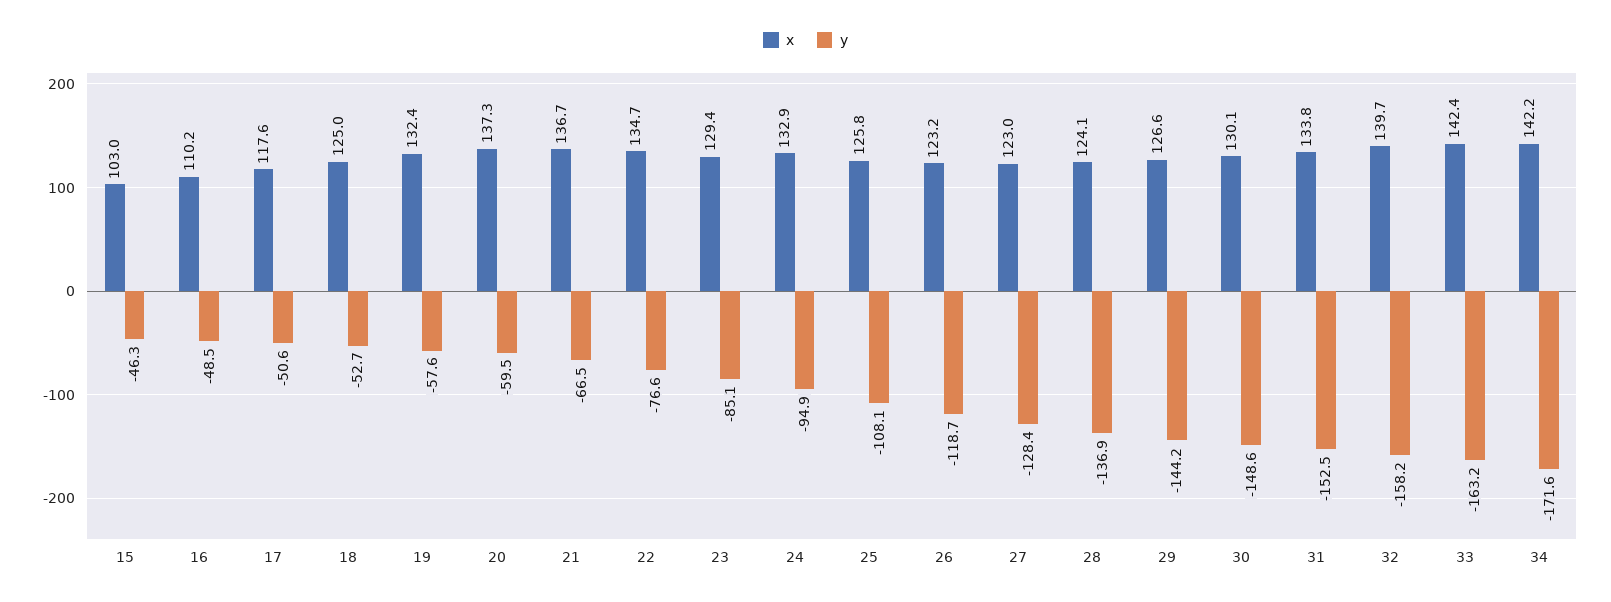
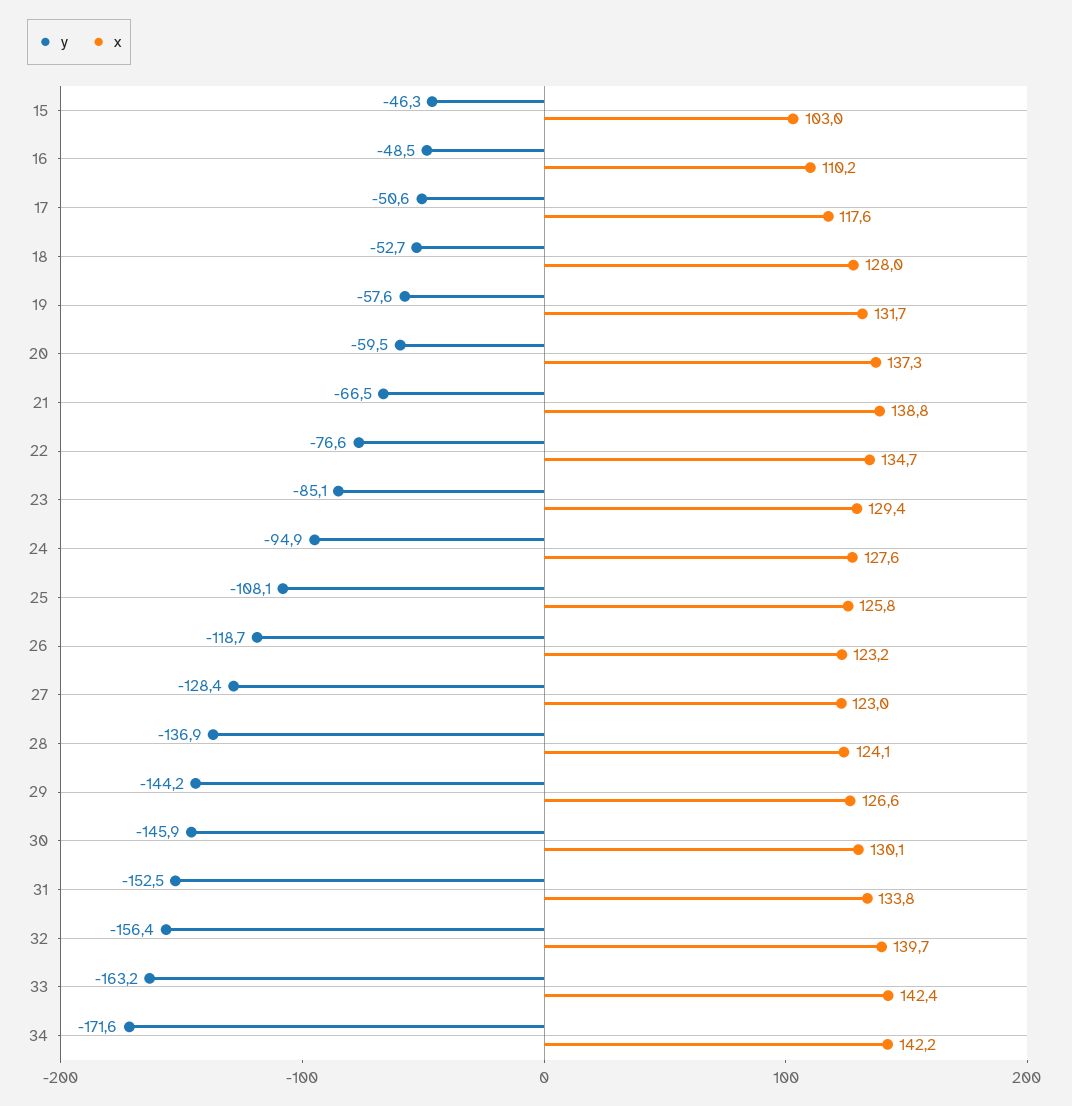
  {
    "x": {
      "15": 103,
      "16": 110.2,
      "17": 117.6,
-     "18": 125,
+     "18": 128,
-     "19": 132.4,
+     "19": 131.7,
      "20": 137.3,
-     "21": 136.7,
+     "21": 138.8,
      "22": 134.7,
      "23": 129.4,
-     "24": 132.9,
+     "24": 127.6,
      "25": 125.8,
      "26": 123.2,
      "27": 123,
      "28": 124.1,
      "29": 126.6,
      "30": 130.1,
      "31": 133.8,
      "32": 139.7,
      "33": 142.4,
      "34": 142.2
    },
    "y": {
      "15": -46.3,
      "16": -48.5,
      "17": -50.6,
      "18": -52.7,
      "19": -57.6,
      "20": -59.5,
      "21": -66.5,
      "22": -76.6,
      "23": -85.1,
      "24": -94.9,
      "25": -108.1,
      "26": -118.7,
      "27": -128.4,
      "28": -136.9,
      "29": -144.2,
-     "30": -148.6,
+     "30": -145.9,
      "31": -152.5,
-     "32": -158.2,
+     "32": -156.4,
      "33": -163.2,
      "34": -171.6
    }
  }

